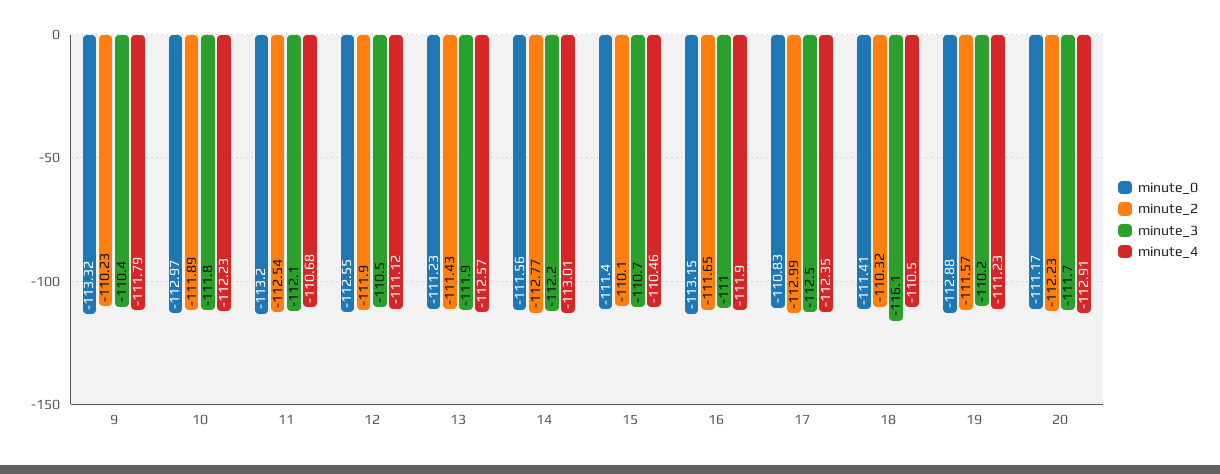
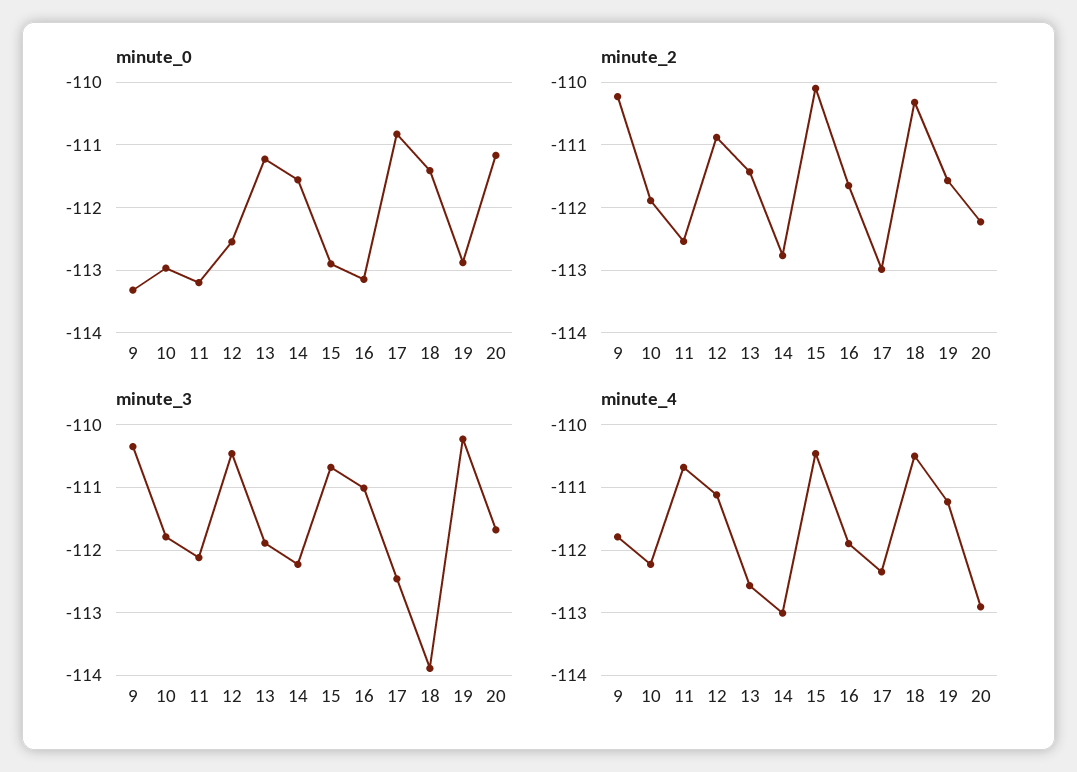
  {
    "minute_0": {
      "9": -113.32,
      "10": -112.97,
      "11": -113.2,
      "12": -112.55,
      "13": -111.23,
      "14": -111.56,
-     "15": -111.4,
+     "15": -112.9,
      "16": -113.15,
      "17": -110.83,
      "18": -111.41,
      "19": -112.88,
      "20": -111.17
    },
    "minute_2": {
      "9": -110.23,
      "10": -111.89,
      "11": -112.54,
-     "12": -111.9,
+     "12": -110.9,
      "13": -111.43,
      "14": -112.77,
      "15": -110.1,
      "16": -111.65,
      "17": -112.99,
      "18": -110.32,
      "19": -111.57,
      "20": -112.23
    },
    "minute_3": {
      "9": -110.4,
      "10": -111.8,
      "11": -112.1,
      "12": -110.5,
      "13": -111.9,
      "14": -112.2,
      "15": -110.7,
      "16": -111,
      "17": -112.5,
-     "18": -116.1,
+     "18": -113.9,
      "19": -110.2,
      "20": -111.7
    },
    "minute_4": {
      "9": -111.79,
      "10": -112.23,
      "11": -110.68,
      "12": -111.12,
      "13": -112.57,
      "14": -113.01,
      "15": -110.46,
      "16": -111.9,
      "17": -112.35,
      "18": -110.5,
      "19": -111.23,
      "20": -112.91
    }
  }

